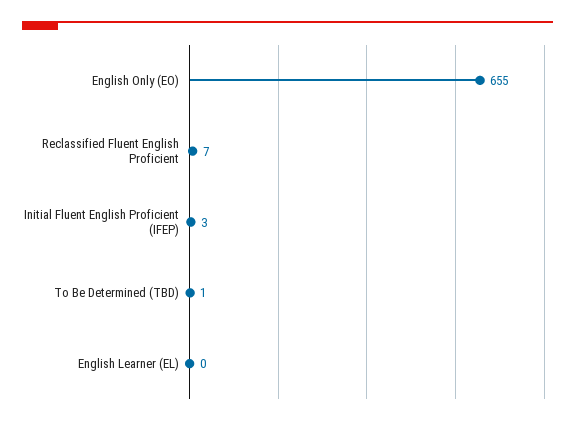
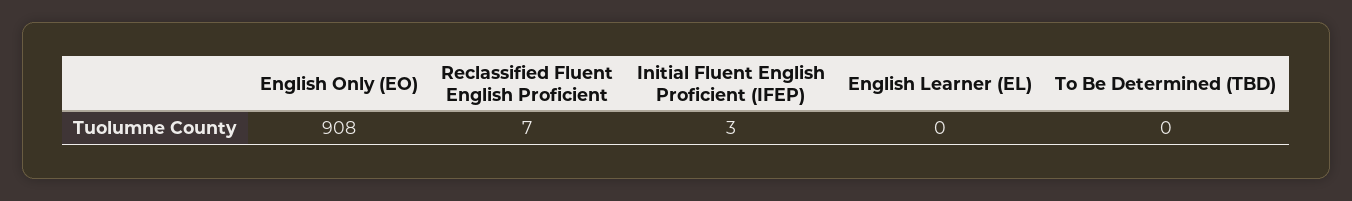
  {
-   "English Only (EO)": 655,
+   "English Only (EO)": 908,
    "Reclassified Fluent English Proficient": 7,
    "Initial Fluent English Proficient (IFEP)": 3,
-   "To Be Determined (TBD)": 1,
+   "To Be Determined (TBD)": 0,
    "English Learner (EL)": 0
  }

